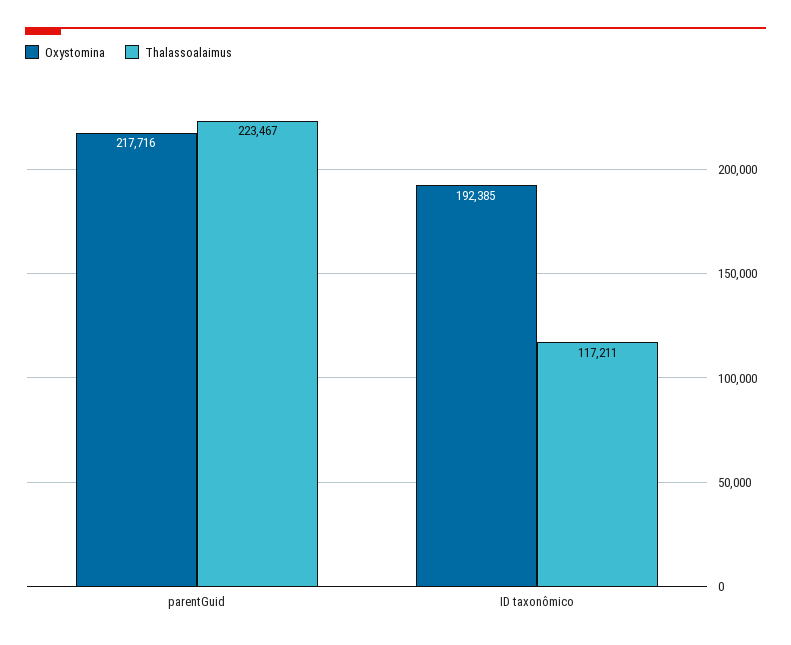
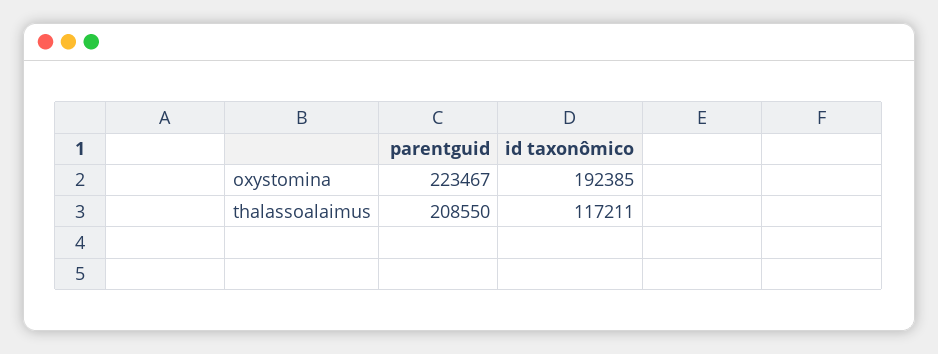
  {
    "Oxystomina": {
-     "parentGuid": 217716,
+     "parentGuid": 223467,
      "ID taxonômico": 192385
    },
    "Thalassoalaimus": {
-     "parentGuid": 223467,
+     "parentGuid": 208550,
      "ID taxonômico": 117211
    }
  }

